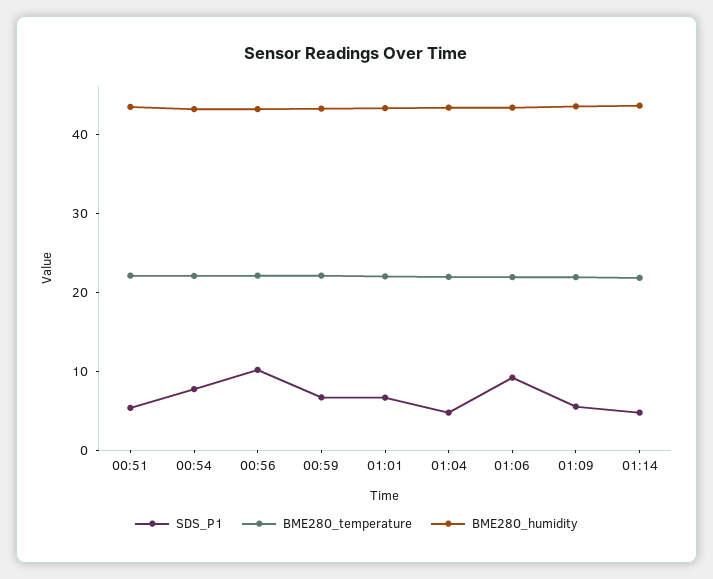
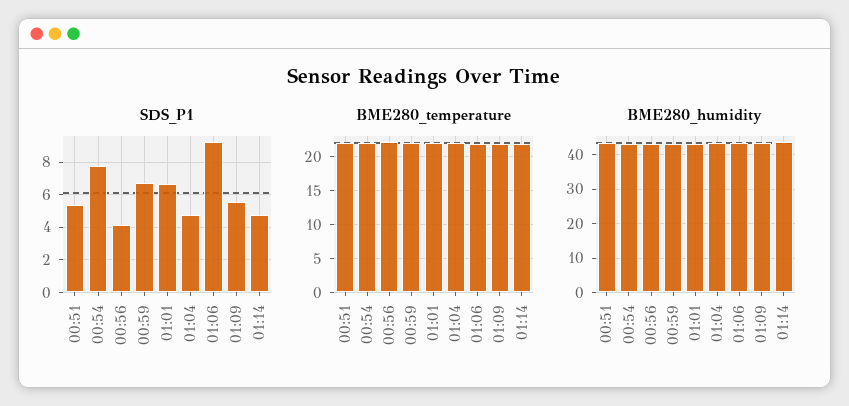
  {
    "SDS_P1": {
      "00:51": 5.5,
      "00:54": 7.5,
-     "00:56": 10,
+     "00:56": 4,
      "00:59": 6.5,
      "01:01": 6.5,
      "01:04": 5,
      "01:06": 9,
      "01:09": 5.5,
      "01:14": 5
    },
    "BME280_temperature": {
      "00:51": 22,
      "00:54": 22,
      "00:56": 22,
      "00:59": 22,
      "01:01": 22,
      "01:04": 22,
      "01:06": 22,
      "01:09": 22,
      "01:14": 22
    },
    "BME280_humidity": {
      "00:51": 44,
      "00:54": 44,
      "00:56": 44,
      "00:59": 44,
      "01:01": 44,
      "01:04": 44,
      "01:06": 44,
      "01:09": 44,
      "01:14": 44
    }
  }

